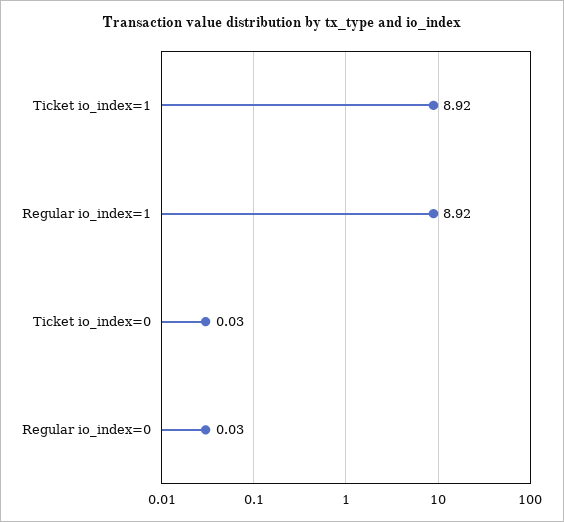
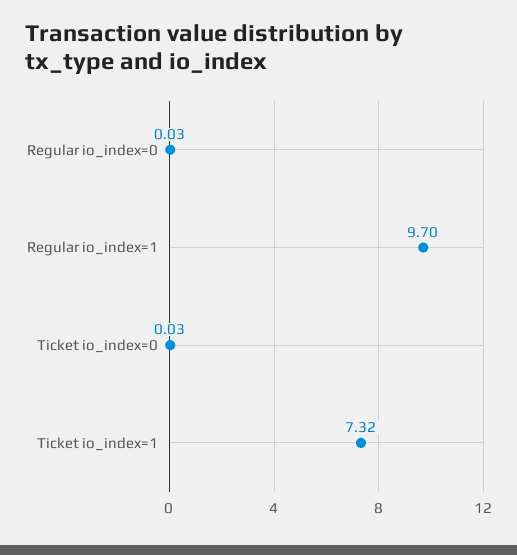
  {
-   "Ticket io_index=1": 8.92,
+   "Ticket io_index=1": 7.32,
-   "Regular io_index=1": 8.92,
+   "Regular io_index=1": 9.7,
    "Ticket io_index=0": 0.03,
    "Regular io_index=0": 0.03
  }

